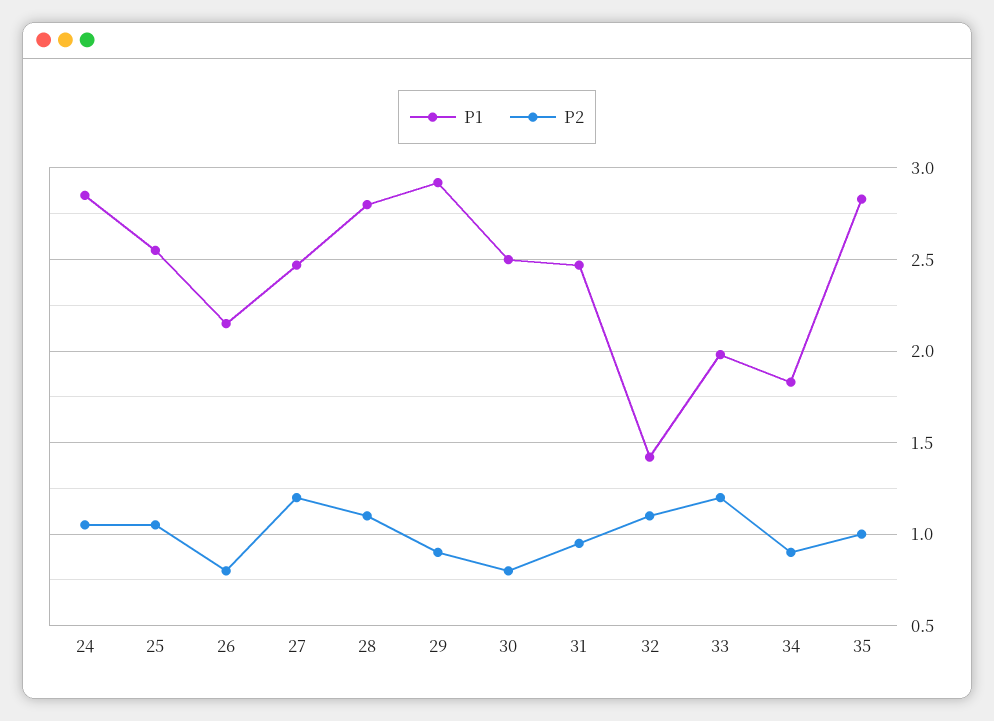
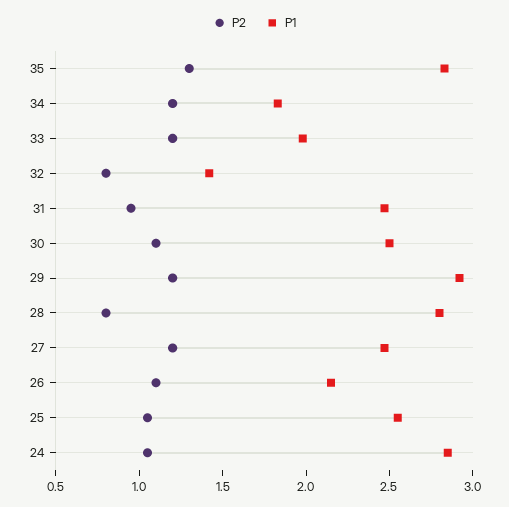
  {
    "P1": {
      "24": 2.85,
      "25": 2.55,
      "26": 2.15,
      "27": 2.45,
      "28": 2.8,
      "29": 2.9,
      "30": 2.5,
      "31": 2.45,
      "32": 1.4,
      "33": 2,
      "34": 1.85,
      "35": 2.85
    },
    "P2": {
      "24": 1.05,
      "25": 1.05,
-     "26": 0.8,
+     "26": 1.1,
      "27": 1.2,
-     "28": 1.1,
+     "28": 0.8,
-     "29": 0.9,
+     "29": 1.2,
-     "30": 0.8,
+     "30": 1.1,
      "31": 0.95,
-     "32": 1.1,
+     "32": 0.8,
      "33": 1.2,
-     "34": 0.9,
+     "34": 1.2,
-     "35": 1
+     "35": 1.3
    }
  }

